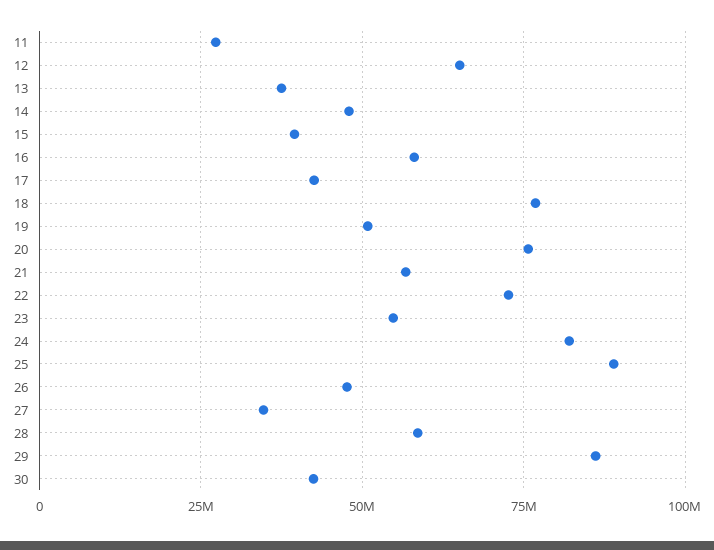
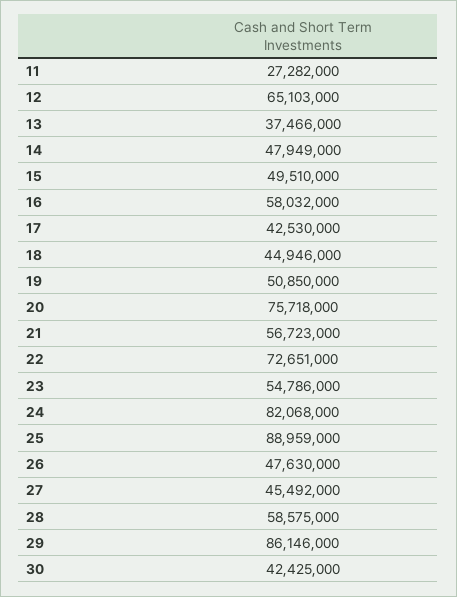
  {
    "11": 27282000,
    "12": 65103000,
    "13": 37466000,
    "14": 47949000,
-   "15": 40000000,
+   "15": 49510000,
    "16": 58032000,
    "17": 42530000,
-   "18": 77500000,
+   "18": 44946000,
    "19": 50850000,
    "20": 75718000,
    "21": 56723000,
    "22": 72651000,
    "23": 54786000,
    "24": 82068000,
    "25": 88959000,
    "26": 47630000,
-   "27": 35000000,
+   "27": 45492000,
    "28": 58575000,
    "29": 86146000,
    "30": 42425000
  }

